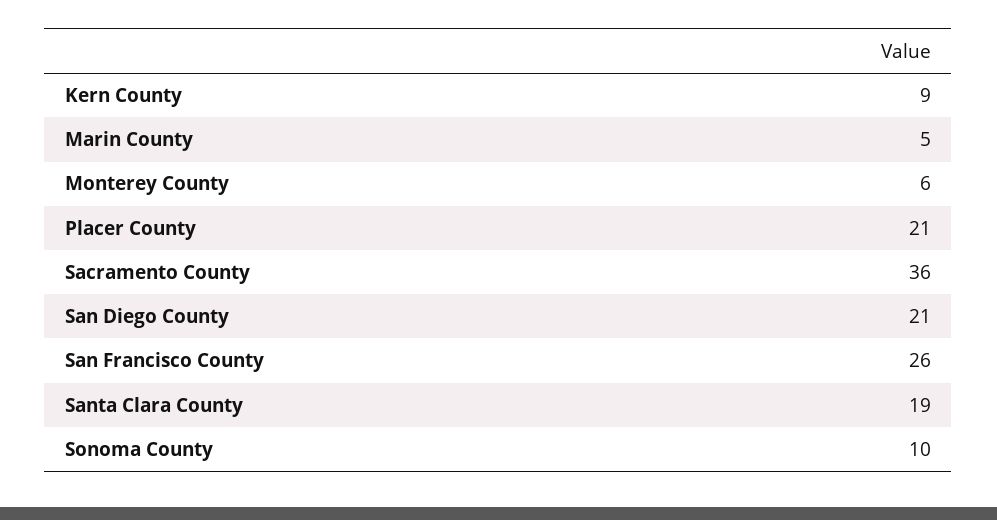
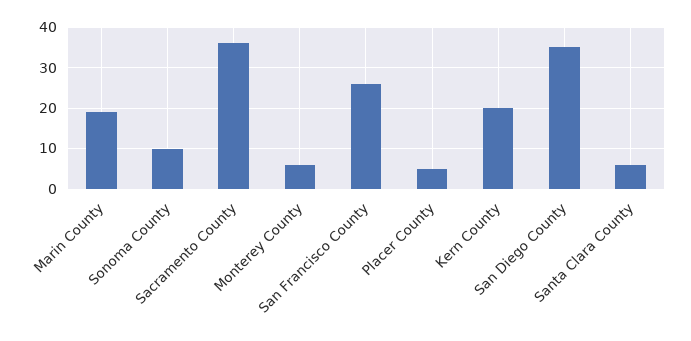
  {
-   "Kern County": 9,
+   "Kern County": 20,
-   "Marin County": 5,
+   "Marin County": 20,
    "Monterey County": 6,
-   "Placer County": 21,
+   "Placer County": 5,
    "Sacramento County": 36,
-   "San Diego County": 21,
+   "San Diego County": 35,
    "San Francisco County": 26,
-   "Santa Clara County": 19,
+   "Santa Clara County": 5,
    "Sonoma County": 10
  }

